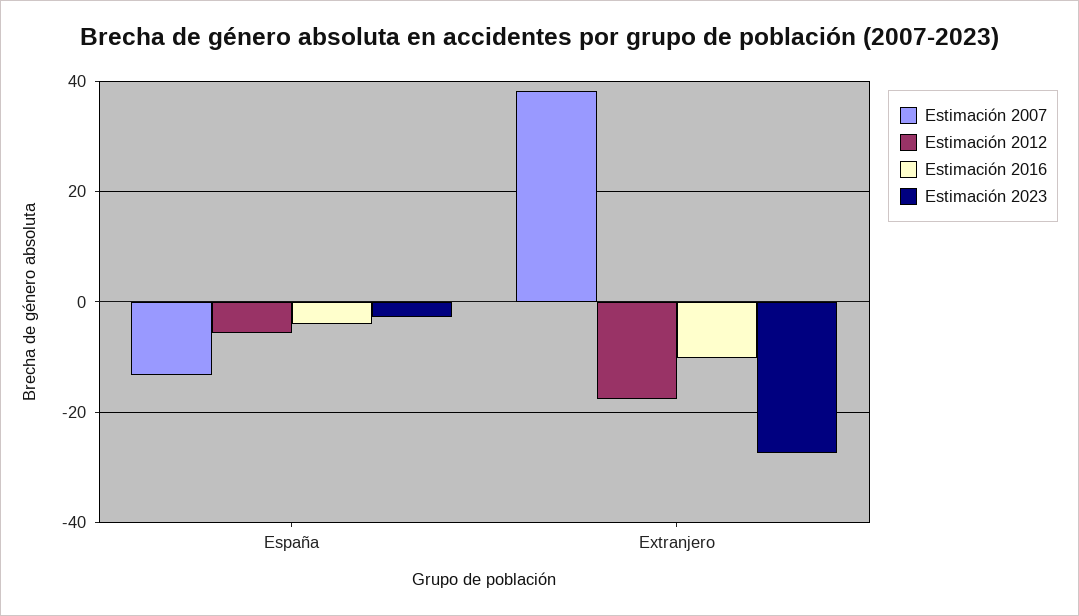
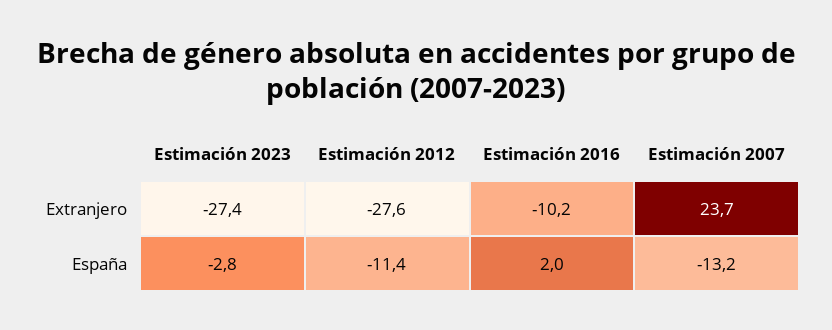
  {
    "Estimación 2007": {
      "España": -13.2,
-     "Extranjero": 38
+     "Extranjero": 23.7
    },
    "Estimación 2012": {
-     "España": -6,
+     "España": -11.4,
-     "Extranjero": -18
+     "Extranjero": -27.6
    },
    "Estimación 2016": {
-     "España": -4,
+     "España": 2,
      "Extranjero": -10.2
    },
    "Estimación 2023": {
      "España": -2.8,
      "Extranjero": -27.4
    }
  }

